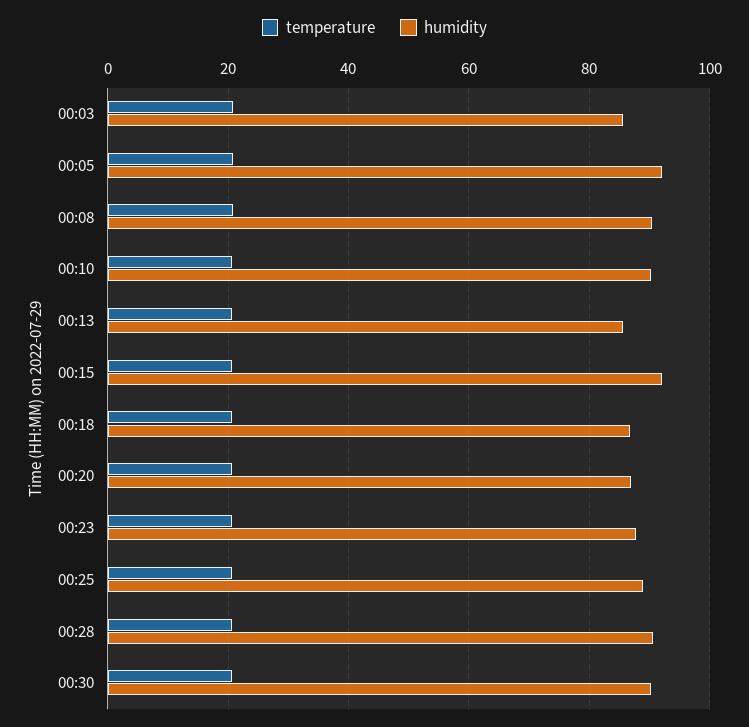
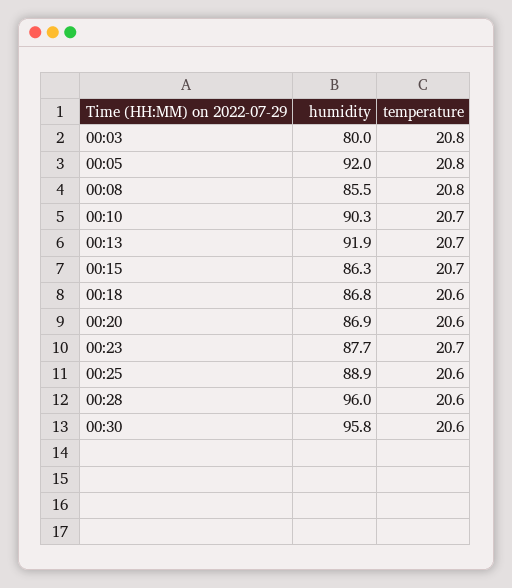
  {
    "temperature": {
      "00:03": 20.8,
      "00:05": 20.8,
      "00:08": 20.8,
      "00:10": 20.7,
      "00:13": 20.7,
      "00:15": 20.7,
      "00:18": 20.6,
      "00:20": 20.6,
      "00:23": 20.7,
      "00:25": 20.6,
      "00:28": 20.6,
      "00:30": 20.6
    },
    "humidity": {
-     "00:03": 86,
+     "00:03": 80,
      "00:05": 92,
-     "00:08": 90,
+     "00:08": 85.5,
      "00:10": 90.3,
-     "00:13": 86,
+     "00:13": 91.9,
-     "00:15": 92,
+     "00:15": 86.3,
      "00:18": 86.8,
      "00:20": 86.9,
      "00:23": 87.7,
      "00:25": 88.9,
-     "00:28": 90,
+     "00:28": 96,
-     "00:30": 90
+     "00:30": 95.8
    }
  }

